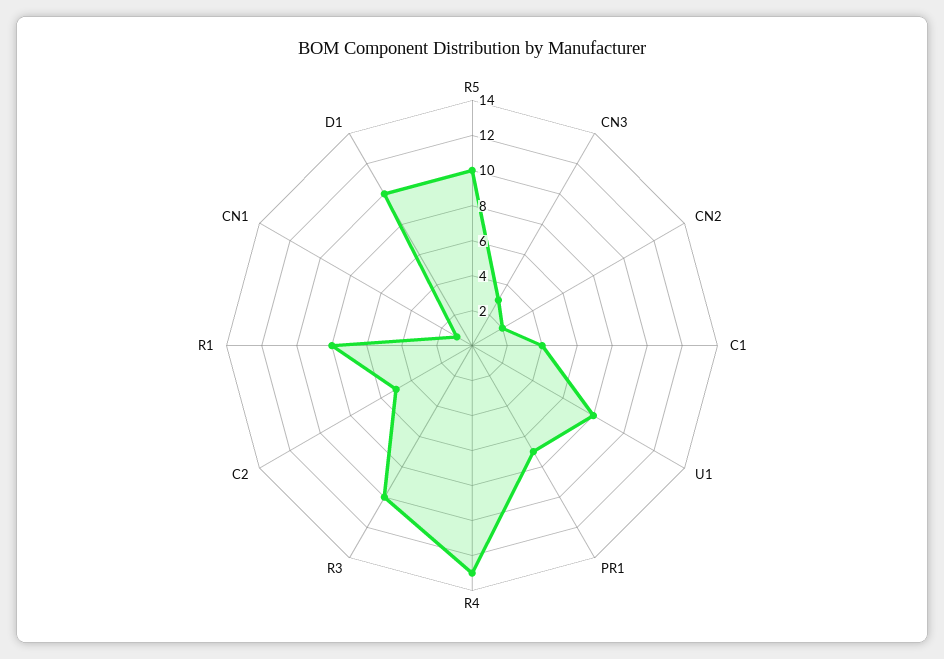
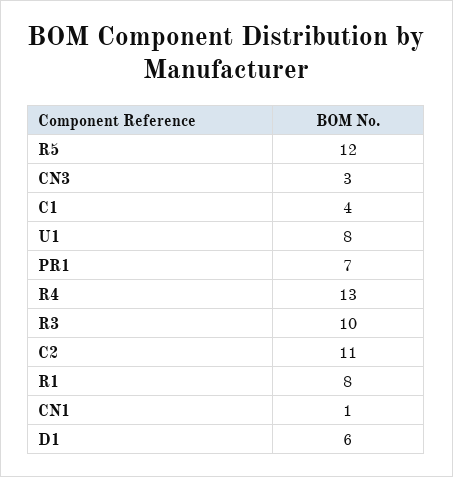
  {
-   "R5": 10,
+   "R5": 12,
    "CN3": 3,
-   "CN2": 2,
    "C1": 4,
    "U1": 8,
    "PR1": 7,
    "R4": 13,
    "R3": 10,
-   "C2": 5,
+   "C2": 11,
    "R1": 8,
    "CN1": 1,
-   "D1": 10
+   "D1": 6
  }

